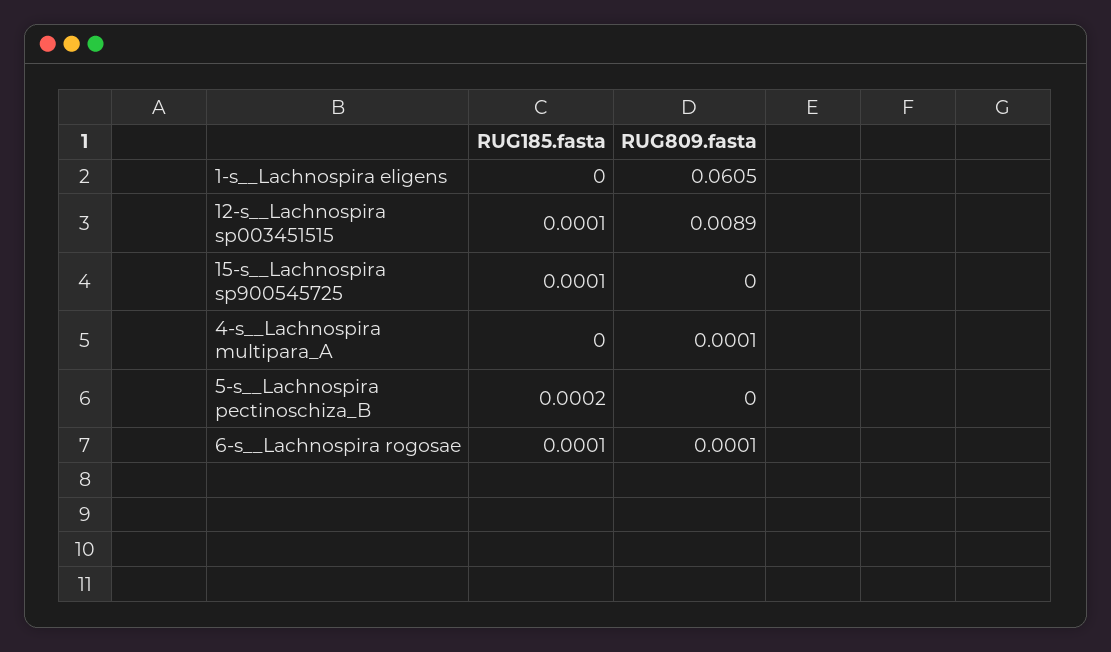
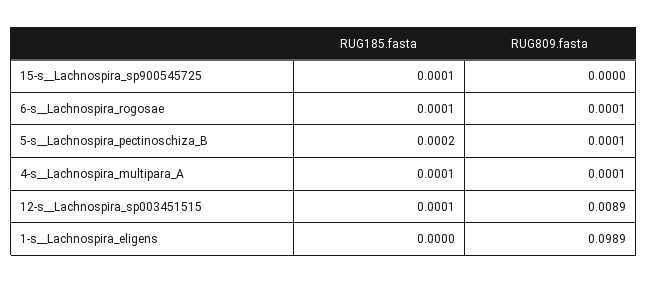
  {
    "RUG185.fasta": {
      "1-s__Lachnospira eligens": 0,
      "12-s__Lachnospira sp003451515": 0.0001,
      "15-s__Lachnospira sp900545725": 0.0001,
-     "4-s__Lachnospira multipara_A": 0,
+     "4-s__Lachnospira multipara_A": 0.0001,
      "5-s__Lachnospira pectinoschiza_B": 0.0002,
      "6-s__Lachnospira rogosae": 0.0001
    },
    "RUG809.fasta": {
-     "1-s__Lachnospira eligens": 0.0605,
+     "1-s__Lachnospira eligens": 0.0989,
      "12-s__Lachnospira sp003451515": 0.0089,
      "15-s__Lachnospira sp900545725": 0,
      "4-s__Lachnospira multipara_A": 0.0001,
-     "5-s__Lachnospira pectinoschiza_B": 0,
+     "5-s__Lachnospira pectinoschiza_B": 0.0001,
      "6-s__Lachnospira rogosae": 0.0001
    }
  }

